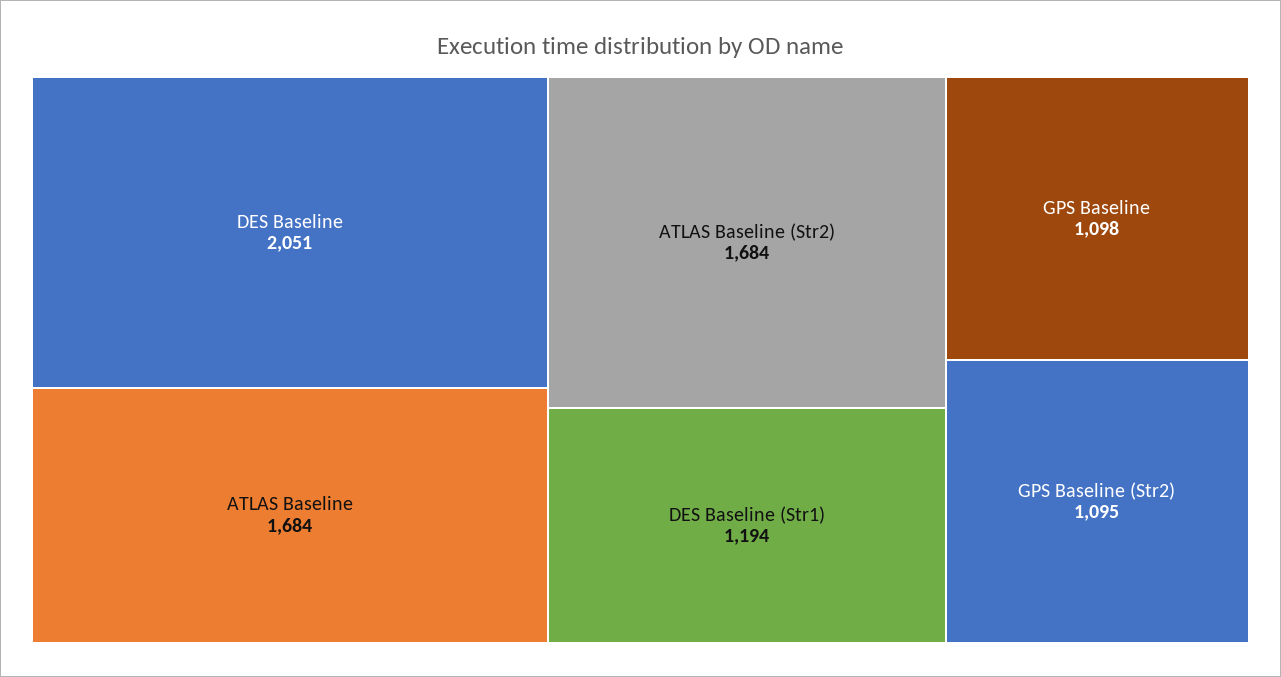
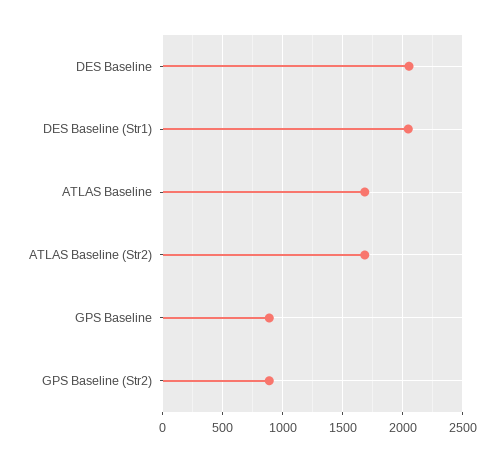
  {
    "DES Baseline": 2051,
    "ATLAS Baseline": 1684,
    "ATLAS Baseline (Str2)": 1684,
-   "DES Baseline (Str1)": 1194,
+   "DES Baseline (Str1)": 2050,
-   "GPS Baseline": 1098,
+   "GPS Baseline": 900,
-   "GPS Baseline (Str2)": 1095
+   "GPS Baseline (Str2)": 900
  }

